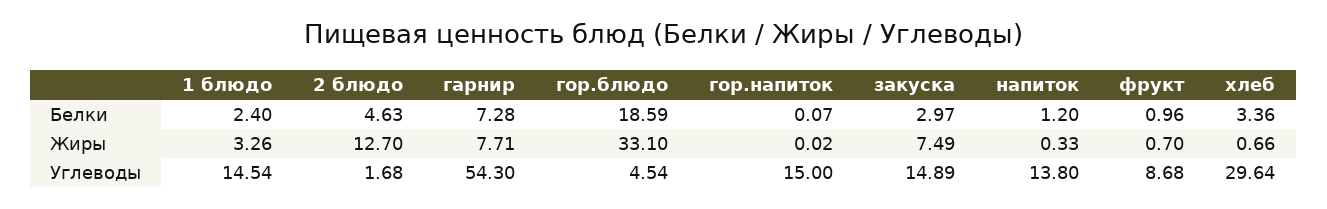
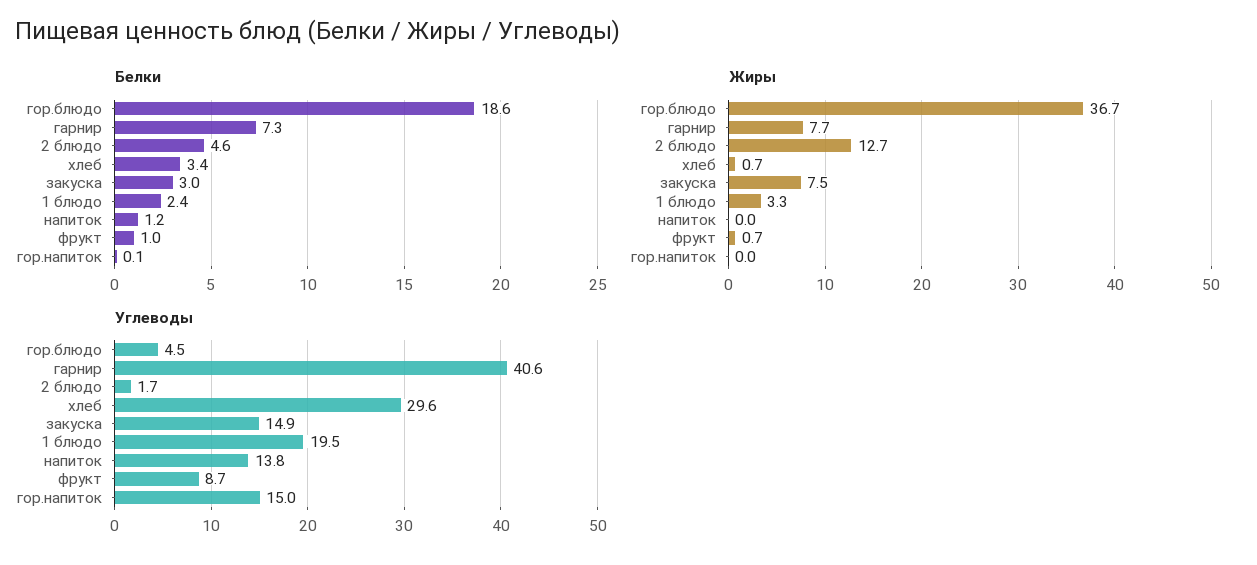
  {
    "Белки": {
      "1 блюдо": 2.4,
      "2 блюдо": 4.63,
      "гарнир": 7.28,
      "гор.блюдо": 18.59,
      "гор.напиток": 0.07,
      "закуска": 2.97,
      "напиток": 1.2,
      "фрукт": 0.96,
      "хлеб": 3.36
    },
    "Жиры": {
      "1 блюдо": 3.26,
      "2 блюдо": 12.7,
      "гарнир": 7.71,
-     "гор.блюдо": 33.1,
+     "гор.блюдо": 36.7,
      "гор.напиток": 0.02,
      "закуска": 7.49,
-     "напиток": 0.33,
+     "напиток": 0,
      "фрукт": 0.7,
      "хлеб": 0.66
    },
    "Углеводы": {
-     "1 блюдо": 14.54,
+     "1 блюдо": 19.5,
      "2 блюдо": 1.68,
-     "гарнир": 54.3,
+     "гарнир": 40.6,
      "гор.блюдо": 4.54,
      "гор.напиток": 15,
      "закуска": 14.89,
      "напиток": 13.8,
      "фрукт": 8.68,
      "хлеб": 29.64
    }
  }

